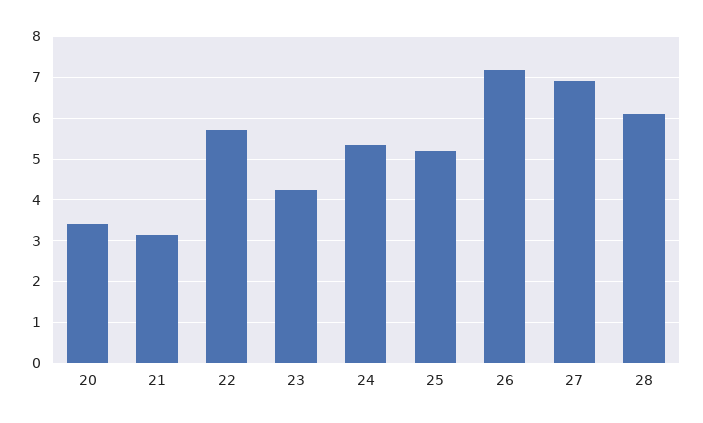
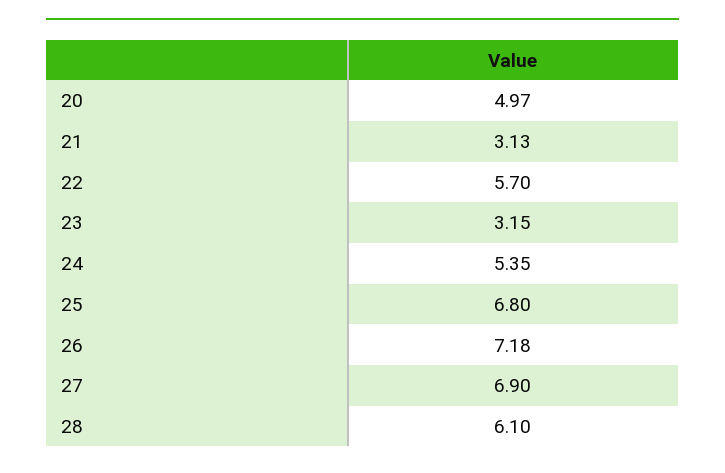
  {
-   "20": 3.4,
+   "20": 4.97,
    "21": 3.13,
    "22": 5.7,
-   "23": 4.2,
+   "23": 3.15,
    "24": 5.35,
-   "25": 5.2,
+   "25": 6.8,
    "26": 7.18,
    "27": 6.9,
    "28": 6.1
  }

